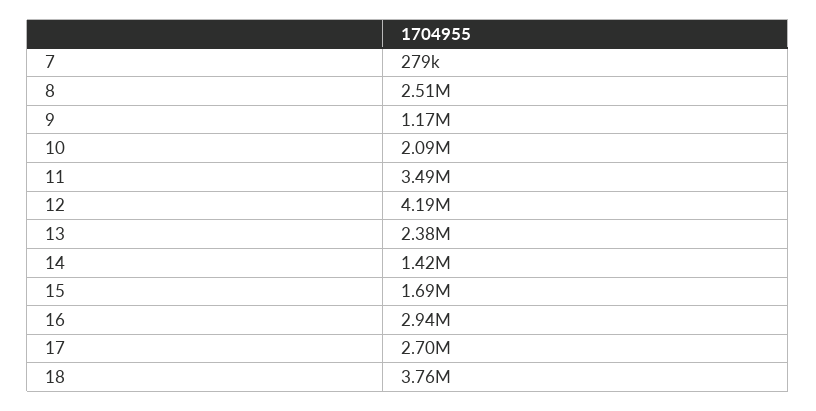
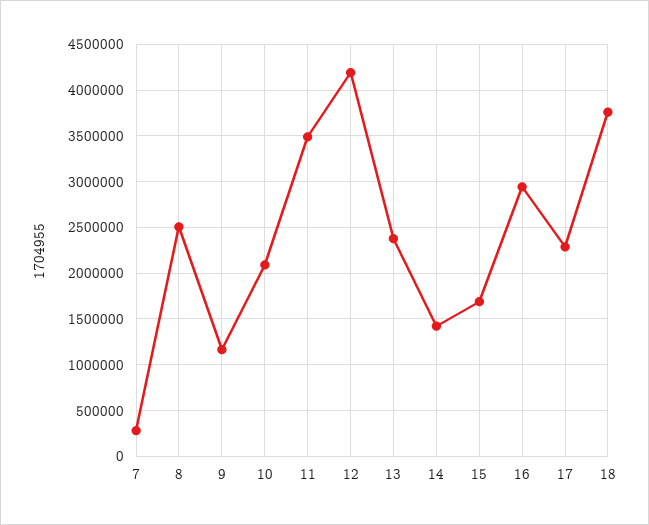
  {
    "7": 279000,
    "8": 2510000,
    "9": 1170000,
    "10": 2090000,
    "11": 3490000,
    "12": 4190000,
    "13": 2380000,
    "14": 1420000,
    "15": 1690000,
    "16": 2940000,
-   "17": 2700000,
+   "17": 2300000,
    "18": 3760000
  }

